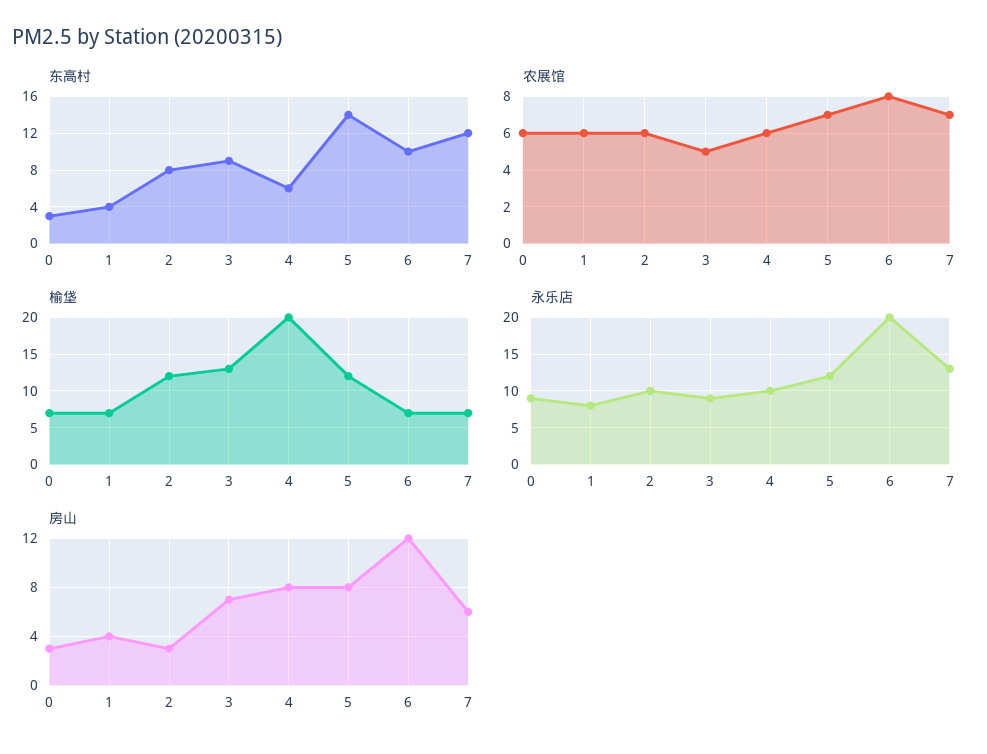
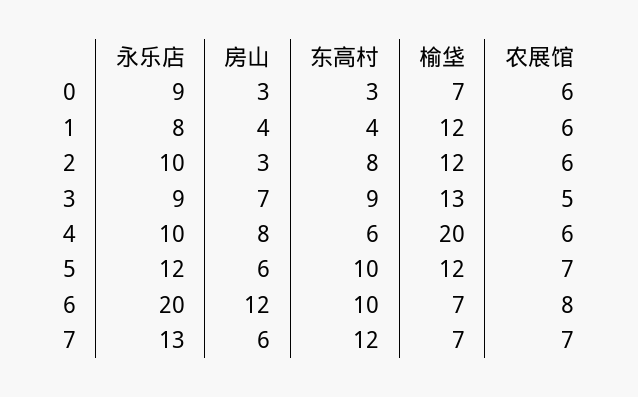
  {
    "东高村": {
      "0": 3,
      "1": 4,
      "2": 8,
      "3": 9,
      "4": 6,
-     "5": 14,
+     "5": 10,
      "6": 10,
      "7": 12
    },
    "农展馆": {
      "0": 6,
      "1": 6,
      "2": 6,
      "3": 5,
      "4": 6,
      "5": 7,
      "6": 8,
      "7": 7
    },
    "榆垡": {
      "0": 7,
-     "1": 7,
+     "1": 12,
      "2": 12,
      "3": 13,
      "4": 20,
      "5": 12,
      "6": 7,
      "7": 7
    },
    "永乐店": {
      "0": 9,
      "1": 8,
      "2": 10,
      "3": 9,
      "4": 10,
      "5": 12,
      "6": 20,
      "7": 13
    },
    "房山": {
      "0": 3,
      "1": 4,
      "2": 3,
      "3": 7,
      "4": 8,
-     "5": 8,
+     "5": 6,
      "6": 12,
      "7": 6
    }
  }

